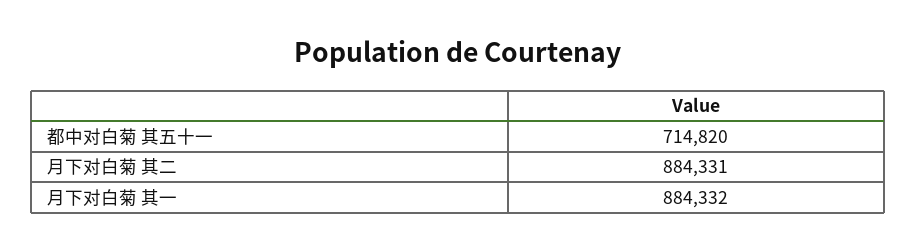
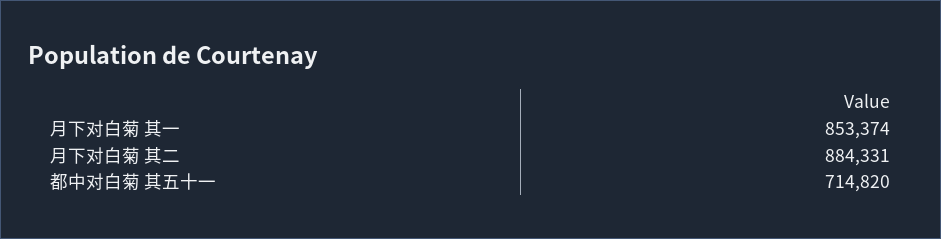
  {
    "都中对白菊 其五十一": 714820,
    "月下对白菊 其二": 884331,
-   "月下对白菊 其一": 884332
+   "月下对白菊 其一": 853374
  }

